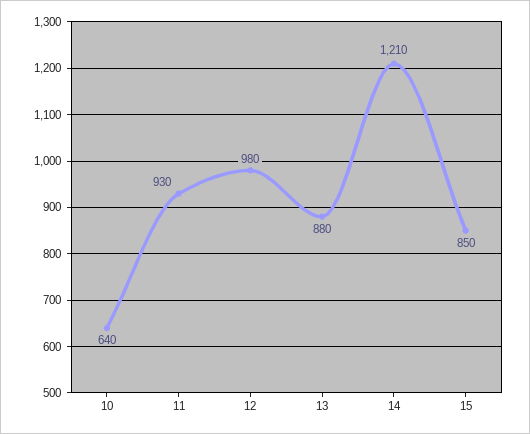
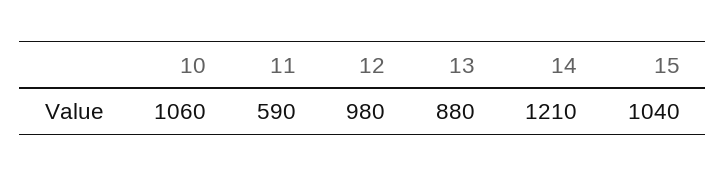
  {
-   "10": 640,
+   "10": 1060,
-   "11": 930,
+   "11": 590,
    "12": 980,
    "13": 880,
    "14": 1210,
-   "15": 850
+   "15": 1040
  }

